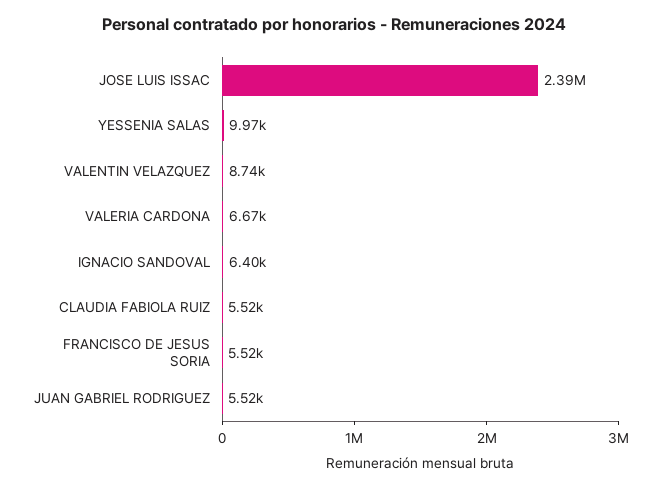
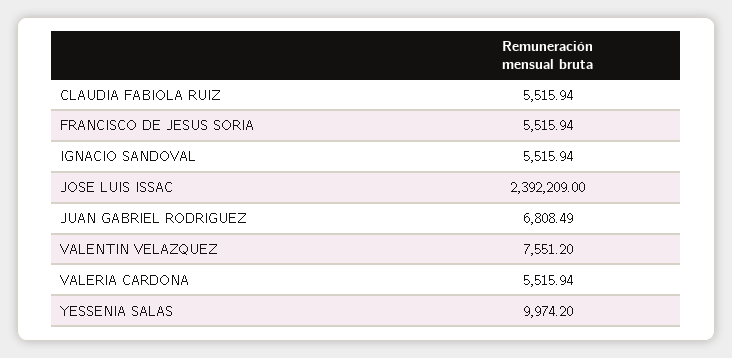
  {
    "JOSE LUIS ISSAC": 2392209,
    "YESSENIA SALAS": 9974.2,
-   "VALENTIN VELAZQUEZ": 8740,
+   "VALENTIN VELAZQUEZ": 7551.2,
-   "VALERIA CARDONA": 6670,
+   "VALERIA CARDONA": 5515.94,
-   "IGNACIO SANDOVAL": 6400,
+   "IGNACIO SANDOVAL": 5515.94,
    "CLAUDIA FABIOLA RUIZ": 5515.94,
    "FRANCISCO DE JESUS SORIA": 5515.94,
-   "JUAN GABRIEL RODRIGUEZ": 5520
+   "JUAN GABRIEL RODRIGUEZ": 6808.49
  }

